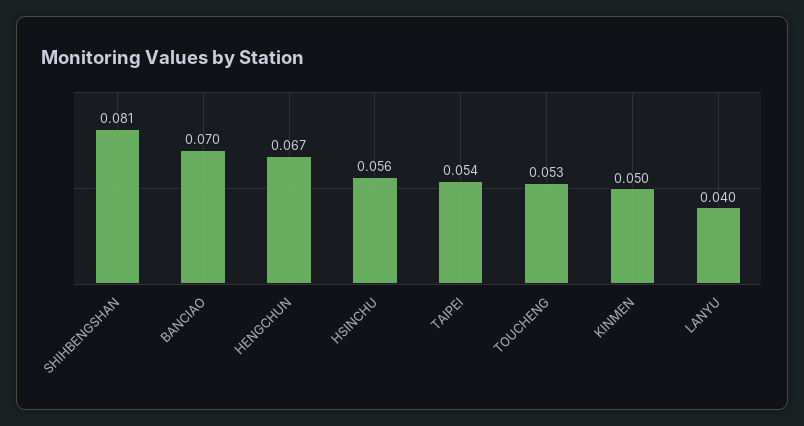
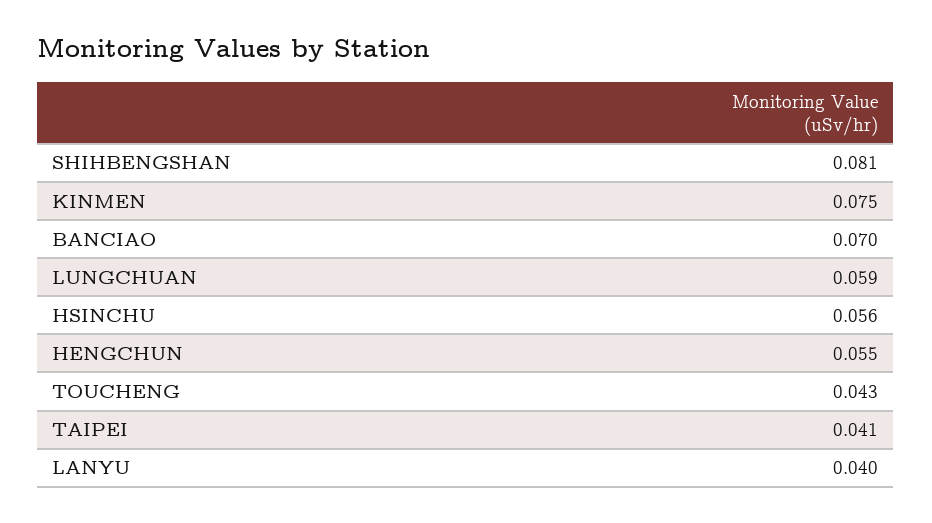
  {
    "SHIHBENGSHAN": 0.081,
    "BANCIAO": 0.07,
-   "HENGCHUN": 0.067,
+   "HENGCHUN": 0.055,
    "HSINCHU": 0.056,
-   "TAIPEI": 0.054,
+   "TAIPEI": 0.041,
-   "TOUCHENG": 0.053,
+   "TOUCHENG": 0.043,
-   "KINMEN": 0.05,
+   "KINMEN": 0.075,
-   "LANYU": 0.04
+   "LANYU": 0.04,
+   "LUNGCHUAN": 0.059
  }

